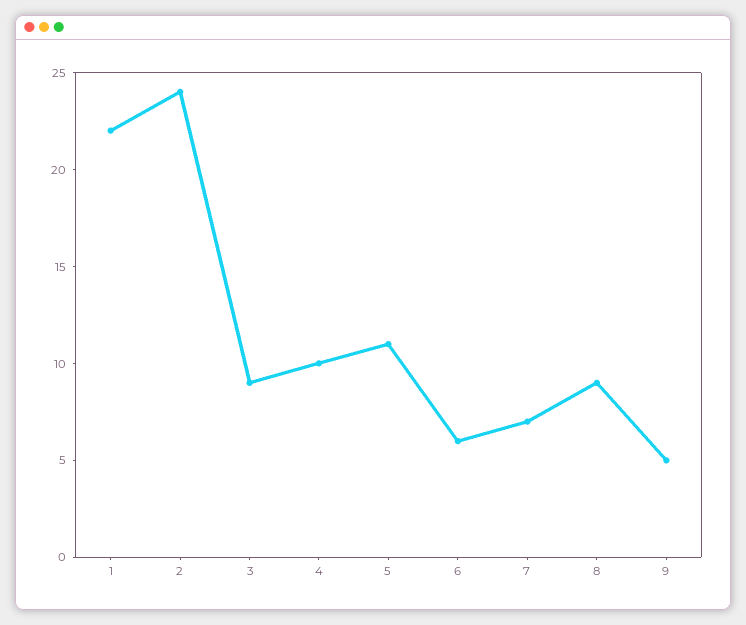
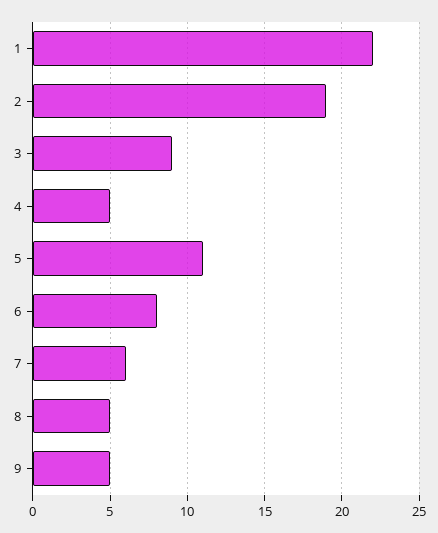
  {
    "1": 22,
-   "2": 24,
+   "2": 19,
    "3": 9,
-   "4": 10,
+   "4": 5,
    "5": 11,
-   "6": 6,
+   "6": 8,
-   "7": 7,
+   "7": 6,
-   "8": 9,
+   "8": 5,
    "9": 5
  }

